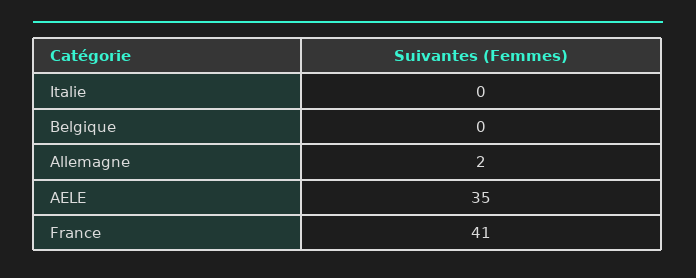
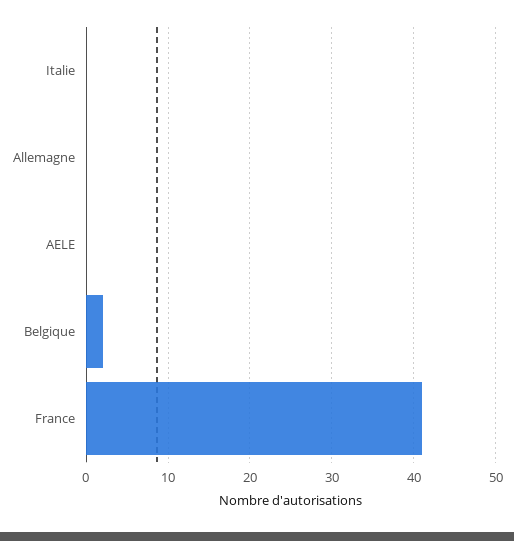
  {
    "Italie": 0,
-   "Belgique": 0,
+   "Belgique": 2,
-   "Allemagne": 2,
+   "Allemagne": 0,
-   "AELE": 35,
+   "AELE": 0,
    "France": 41
  }

